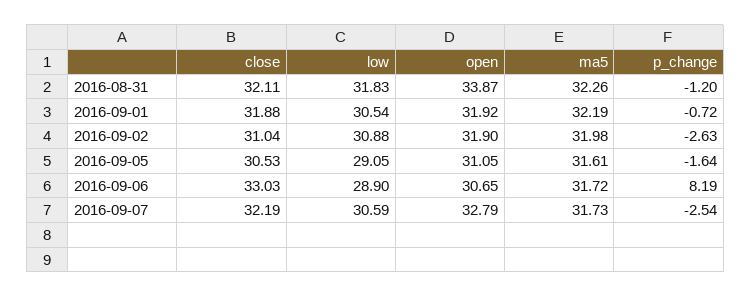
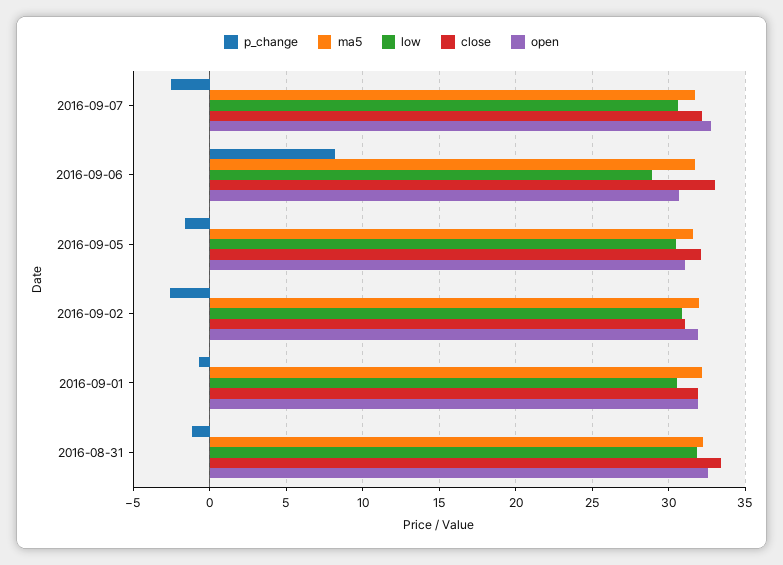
  {
    "close": {
-     "2016-08-31": 32.11,
+     "2016-08-31": 33.5,
      "2016-09-01": 31.88,
      "2016-09-02": 31.04,
-     "2016-09-05": 30.53,
+     "2016-09-05": 32,
      "2016-09-06": 33.03,
      "2016-09-07": 32.19
    },
    "low": {
      "2016-08-31": 31.83,
      "2016-09-01": 30.54,
      "2016-09-02": 30.88,
-     "2016-09-05": 29.05,
+     "2016-09-05": 30.5,
      "2016-09-06": 28.9,
      "2016-09-07": 30.59
    },
    "open": {
-     "2016-08-31": 33.87,
+     "2016-08-31": 32.5,
      "2016-09-01": 31.92,
      "2016-09-02": 31.9,
      "2016-09-05": 31.05,
      "2016-09-06": 30.65,
      "2016-09-07": 32.79
    },
    "ma5": {
      "2016-08-31": 32.26,
      "2016-09-01": 32.19,
      "2016-09-02": 31.98,
      "2016-09-05": 31.61,
      "2016-09-06": 31.72,
      "2016-09-07": 31.73
    },
    "p_change": {
      "2016-08-31": -1.2,
      "2016-09-01": -0.72,
      "2016-09-02": -2.63,
      "2016-09-05": -1.64,
      "2016-09-06": 8.19,
      "2016-09-07": -2.54
    }
  }

